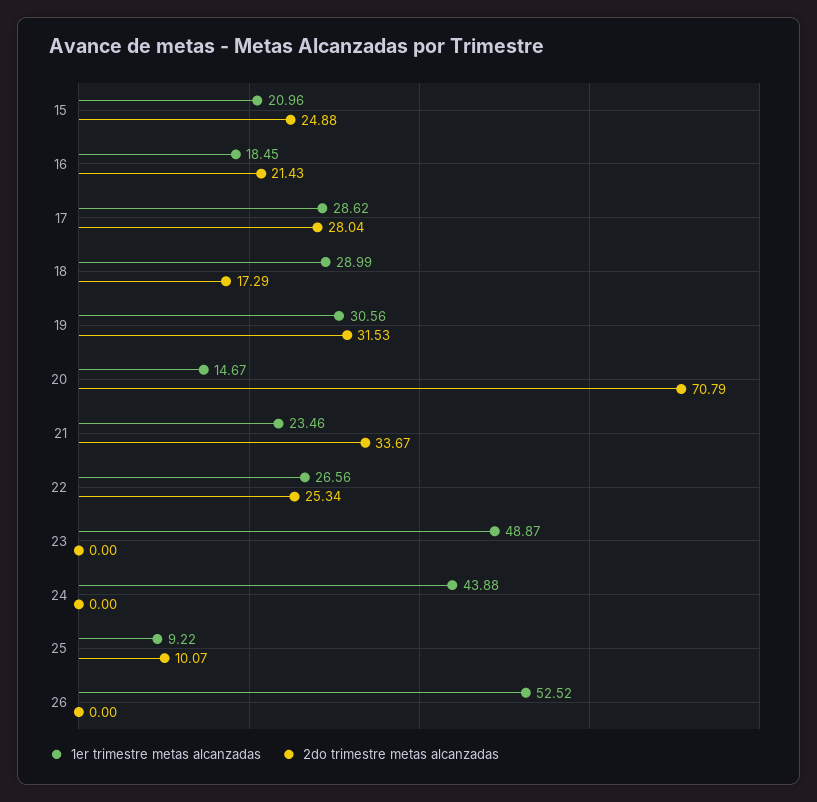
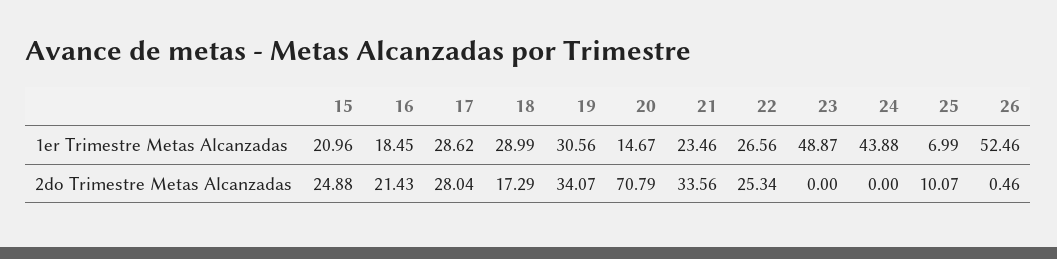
  {
    "1er trimestre metas alcanzadas": {
      "15": 20.96,
      "16": 18.45,
      "17": 28.62,
      "18": 28.99,
      "19": 30.56,
      "20": 14.67,
      "21": 23.46,
      "22": 26.56,
      "23": 48.87,
      "24": 43.88,
-     "25": 9.22,
+     "25": 6.99,
-     "26": 52.52
+     "26": 52.46
    },
    "2do trimestre metas alcanzadas": {
      "15": 24.88,
      "16": 21.43,
      "17": 28.04,
      "18": 17.29,
-     "19": 31.53,
+     "19": 34.07,
      "20": 70.79,
-     "21": 33.67,
+     "21": 33.56,
      "22": 25.34,
      "23": 0,
      "24": 0,
      "25": 10.07,
-     "26": 0
+     "26": 0.46
    }
  }

